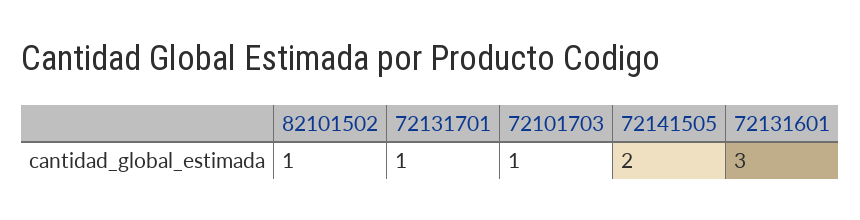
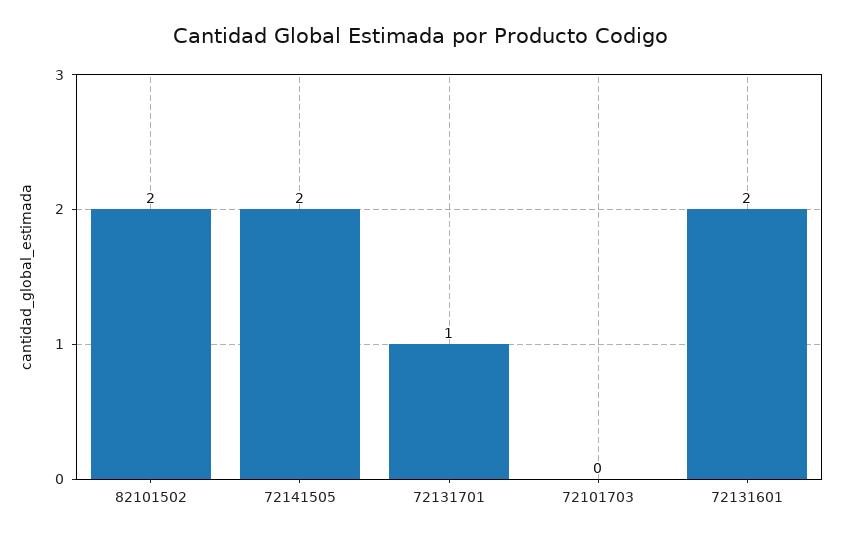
  {
-   "82101502": 1,
+   "82101502": 2,
    "72131701": 1,
-   "72101703": 1,
+   "72101703": 0,
    "72141505": 2,
-   "72131601": 3
+   "72131601": 2
  }

